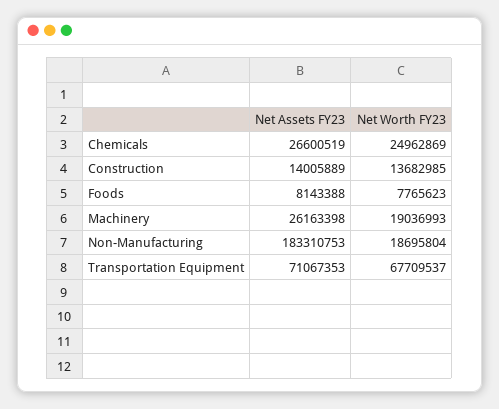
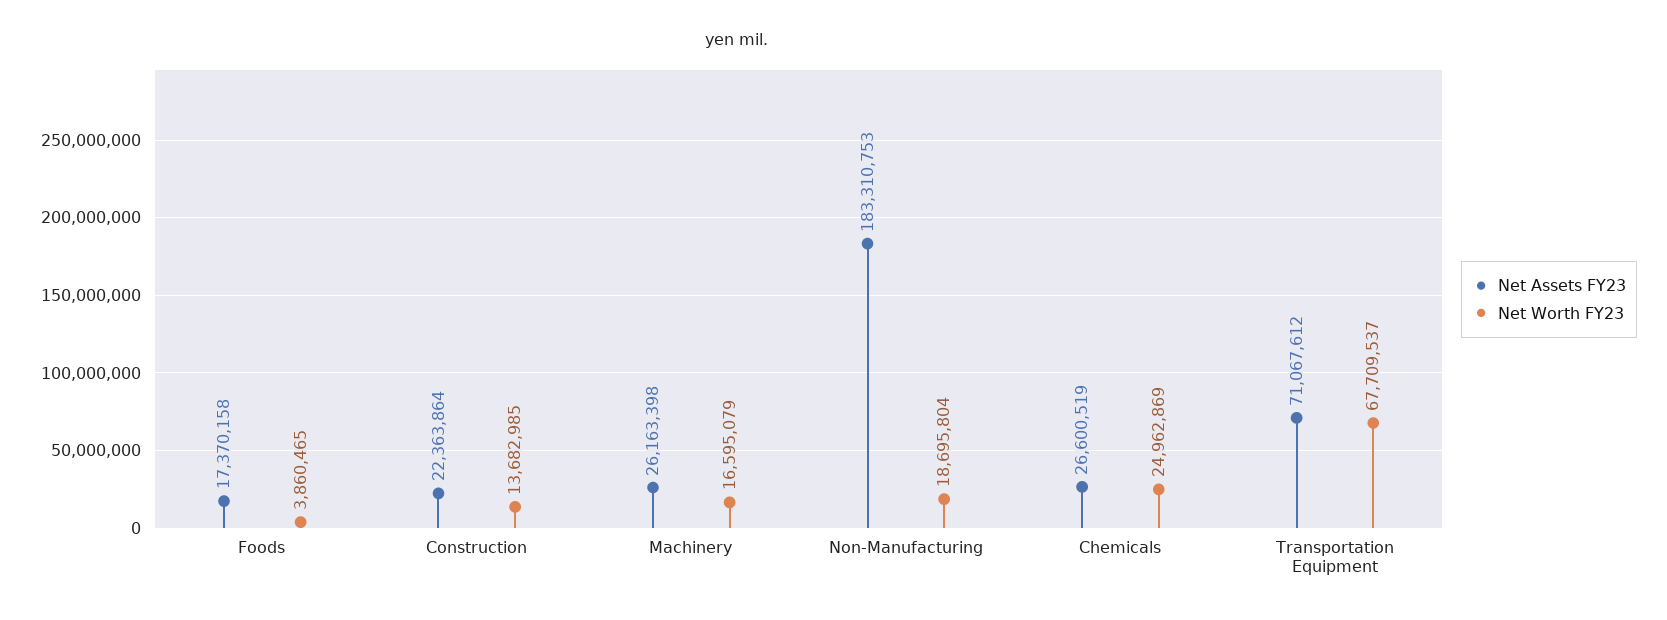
  {
    "Net Assets FY23": {
      "Chemicals": 26600519,
-     "Construction": 14005889,
+     "Construction": 22363864,
-     "Foods": 8143388,
+     "Foods": 17370158,
      "Machinery": 26163398,
      "Non-Manufacturing": 183310753,
-     "Transportation Equipment": 71067353
+     "Transportation Equipment": 71067612
    },
    "Net Worth FY23": {
      "Chemicals": 24962869,
      "Construction": 13682985,
-     "Foods": 7765623,
+     "Foods": 3860465,
-     "Machinery": 19036993,
+     "Machinery": 16595079,
      "Non-Manufacturing": 18695804,
      "Transportation Equipment": 67709537
    }
  }

